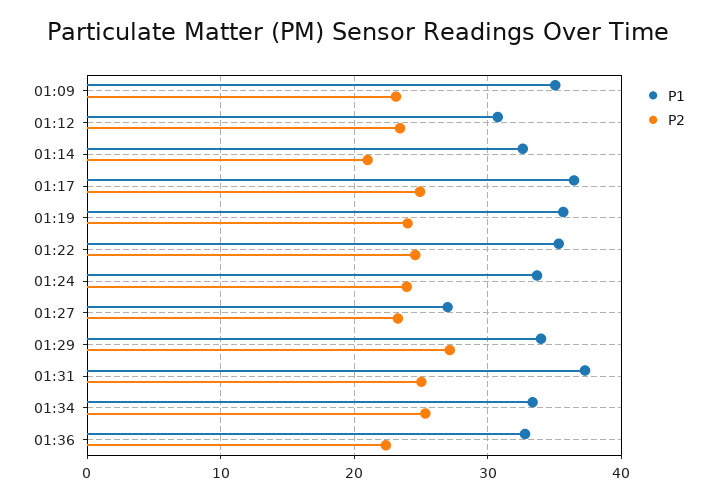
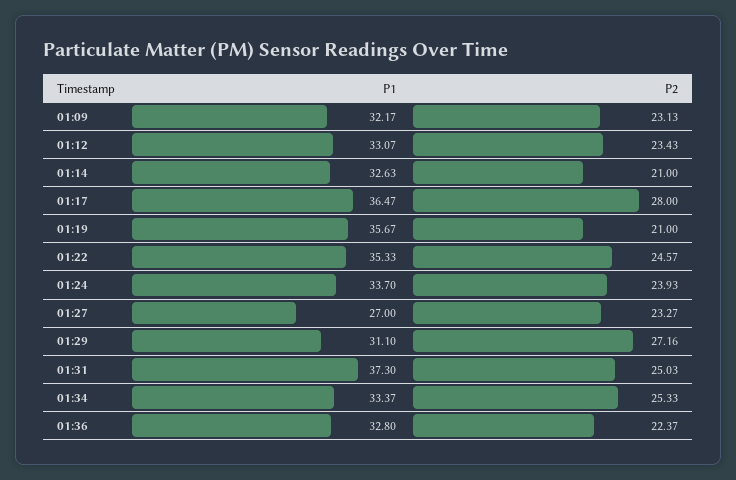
  {
    "P1": {
-     "01:09": 35,
+     "01:09": 32.17,
-     "01:12": 31,
+     "01:12": 33.07,
      "01:14": 32.63,
      "01:17": 36.47,
      "01:19": 35.67,
      "01:22": 35.33,
      "01:24": 33.7,
      "01:27": 27,
-     "01:29": 34,
+     "01:29": 31.1,
      "01:31": 37.3,
      "01:34": 33.37,
      "01:36": 32.8
    },
    "P2": {
      "01:09": 23.13,
      "01:12": 23.43,
      "01:14": 21,
-     "01:17": 25,
+     "01:17": 28,
-     "01:19": 24,
+     "01:19": 21,
      "01:22": 24.57,
      "01:24": 23.93,
      "01:27": 23.27,
      "01:29": 27.16,
      "01:31": 25.03,
      "01:34": 25.33,
      "01:36": 22.37
    }
  }

